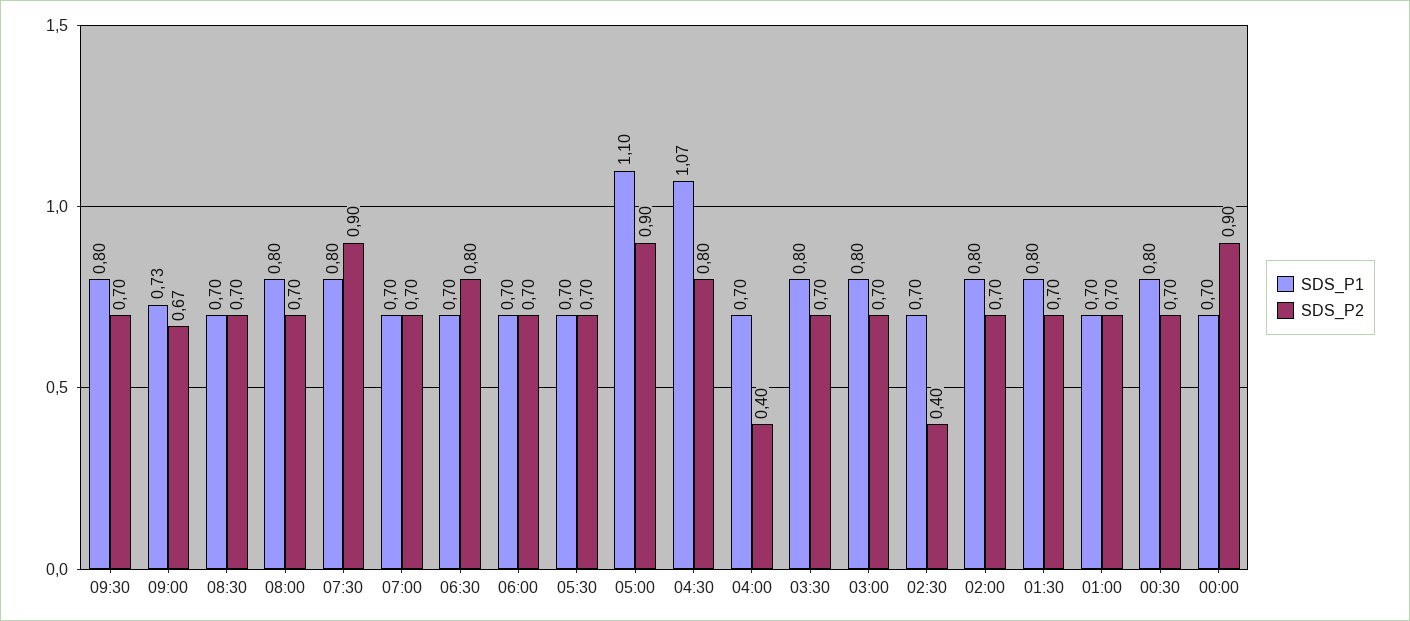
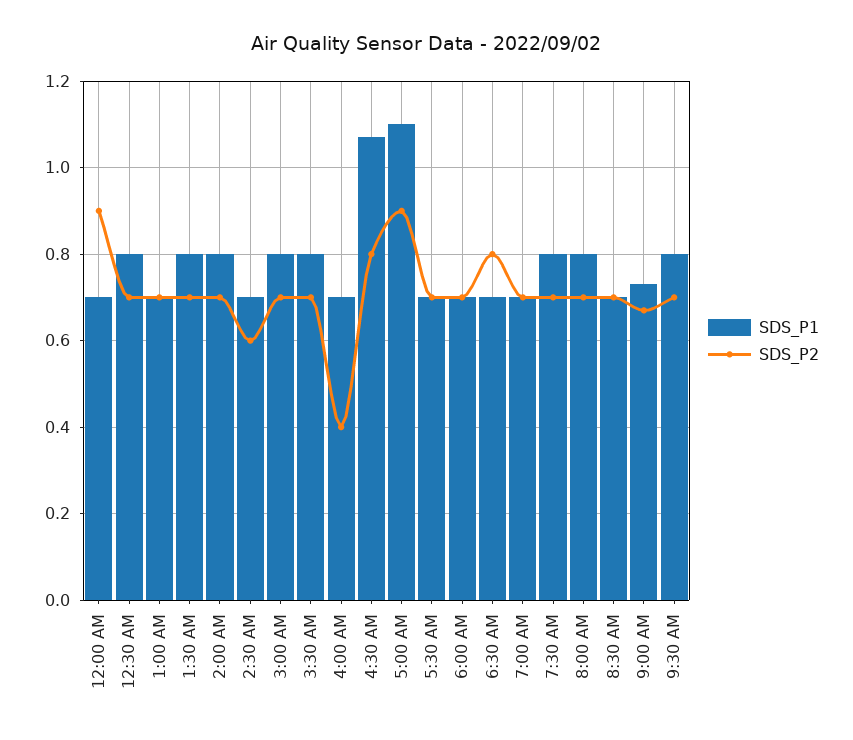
  {
    "SDS_P1": {
      "09:30": 0.8,
      "09:00": 0.73,
      "08:30": 0.7,
      "08:00": 0.8,
      "07:30": 0.8,
      "07:00": 0.7,
      "06:30": 0.7,
      "06:00": 0.7,
      "05:30": 0.7,
      "05:00": 1.1,
      "04:30": 1.07,
      "04:00": 0.7,
      "03:30": 0.8,
      "03:00": 0.8,
      "02:30": 0.7,
      "02:00": 0.8,
      "01:30": 0.8,
      "01:00": 0.7,
      "00:30": 0.8,
      "00:00": 0.7
    },
    "SDS_P2": {
      "09:30": 0.7,
      "09:00": 0.67,
      "08:30": 0.7,
      "08:00": 0.7,
-     "07:30": 0.9,
+     "07:30": 0.7,
      "07:00": 0.7,
      "06:30": 0.8,
      "06:00": 0.7,
      "05:30": 0.7,
      "05:00": 0.9,
      "04:30": 0.8,
      "04:00": 0.4,
      "03:30": 0.7,
      "03:00": 0.7,
-     "02:30": 0.4,
+     "02:30": 0.6,
      "02:00": 0.7,
      "01:30": 0.7,
      "01:00": 0.7,
      "00:30": 0.7,
      "00:00": 0.9
    }
  }

